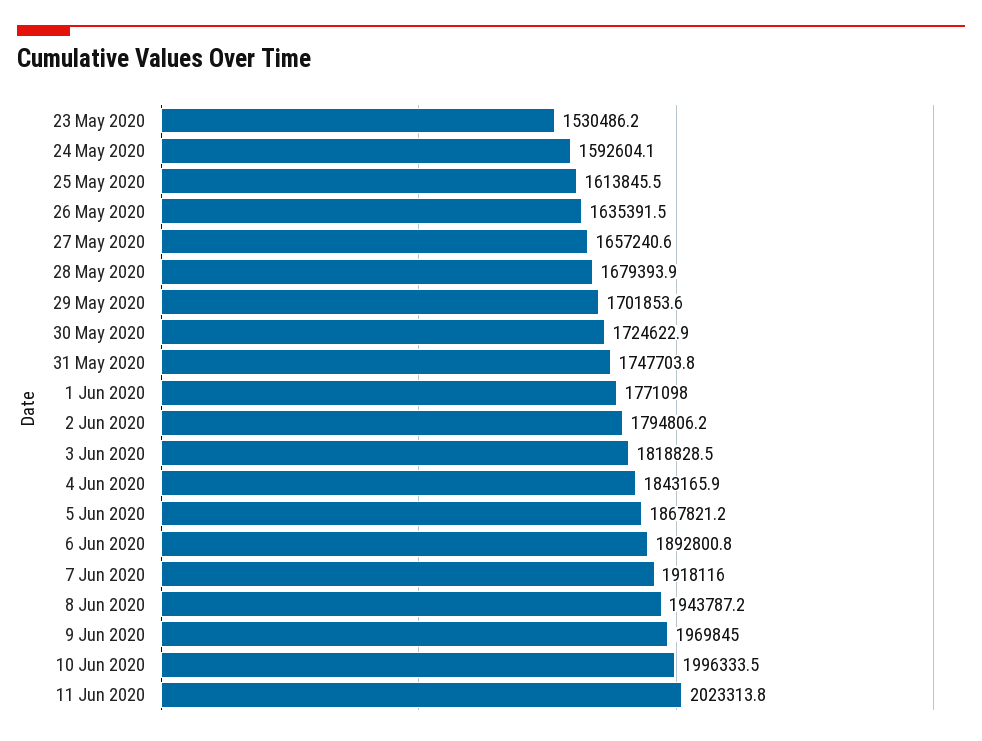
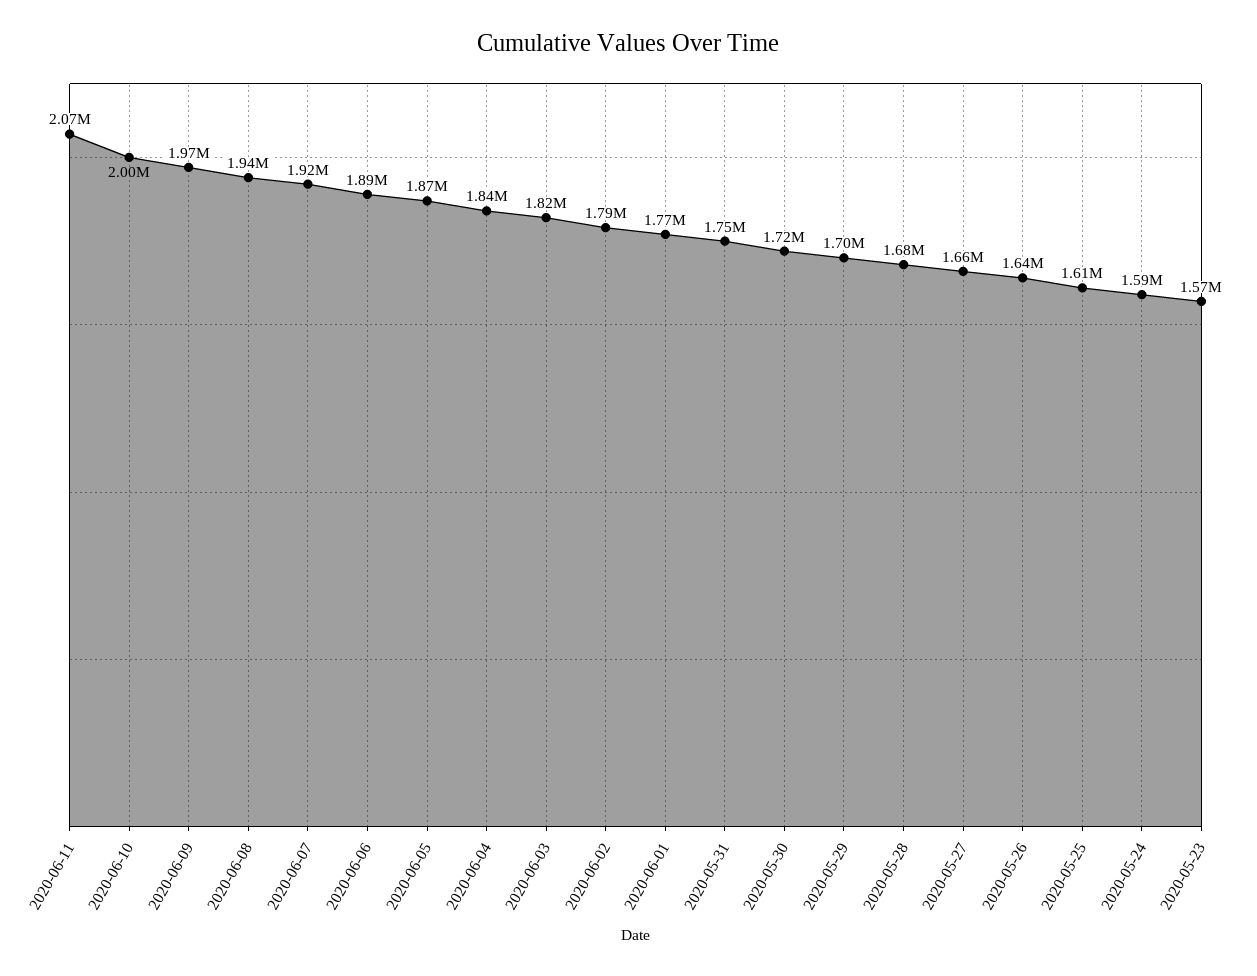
  {
-   "23 May 2020": 1530486.2,
+   "23 May 2020": 1570000,
    "24 May 2020": 1592604.1,
    "25 May 2020": 1613845.5,
    "26 May 2020": 1635391.5,
    "27 May 2020": 1657240.6,
    "28 May 2020": 1679393.9,
    "29 May 2020": 1701853.6,
    "30 May 2020": 1724622.9,
    "31 May 2020": 1747703.8,
    "1 Jun 2020": 1771098,
    "2 Jun 2020": 1794806.2,
    "3 Jun 2020": 1818828.5,
    "4 Jun 2020": 1843165.9,
    "5 Jun 2020": 1867821.2,
    "6 Jun 2020": 1892800.8,
    "7 Jun 2020": 1918116,
    "8 Jun 2020": 1943787.2,
    "9 Jun 2020": 1969845,
    "10 Jun 2020": 1996333.5,
-   "11 Jun 2020": 2023313.8
+   "11 Jun 2020": 2070000
  }

